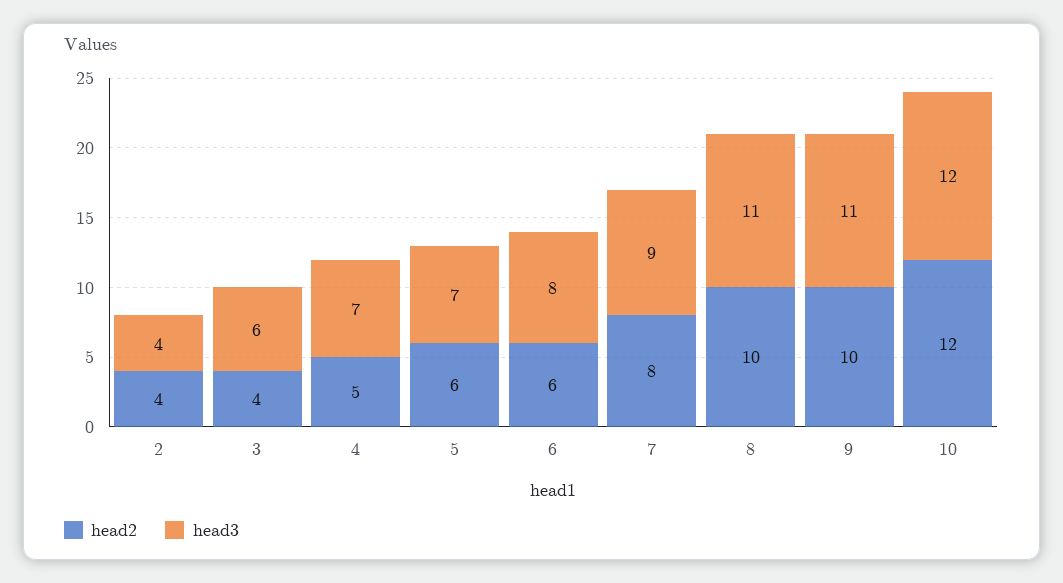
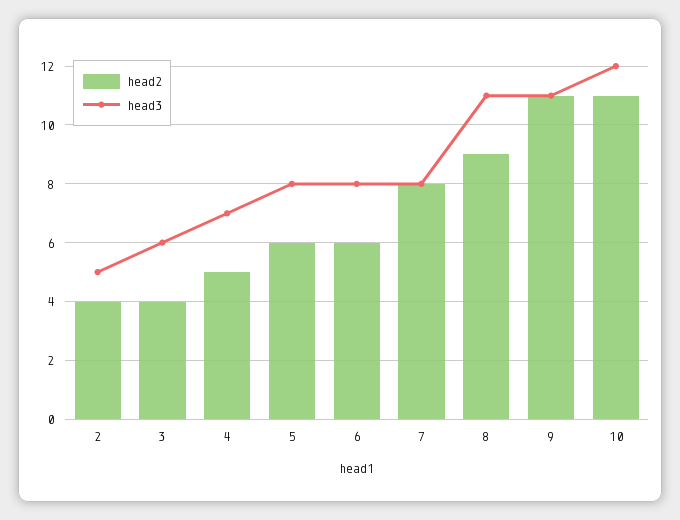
  {
    "head2": {
      "2": 4,
      "3": 4,
      "4": 5,
      "5": 6,
      "6": 6,
      "7": 8,
-     "8": 10,
+     "8": 9,
-     "9": 10,
+     "9": 11,
-     "10": 12
+     "10": 11
    },
    "head3": {
-     "2": 4,
+     "2": 5,
      "3": 6,
      "4": 7,
-     "5": 7,
+     "5": 8,
      "6": 8,
-     "7": 9,
+     "7": 8,
      "8": 11,
      "9": 11,
      "10": 12
    }
  }

